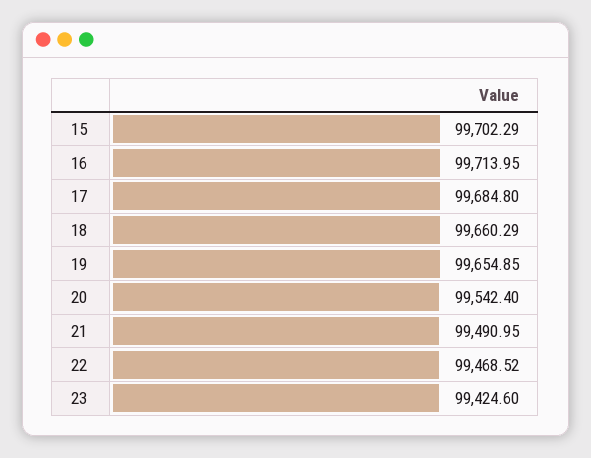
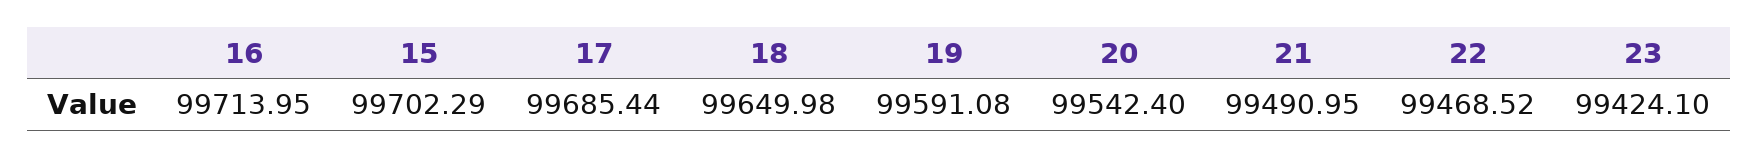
  {
    "15": 99702.29,
    "16": 99713.95,
-   "17": 99684.8,
+   "17": 99685.44,
-   "18": 99660.29,
+   "18": 99649.98,
-   "19": 99654.85,
+   "19": 99591.08,
    "20": 99542.4,
    "21": 99490.95,
    "22": 99468.52,
-   "23": 99424.6
+   "23": 99424.1
  }

